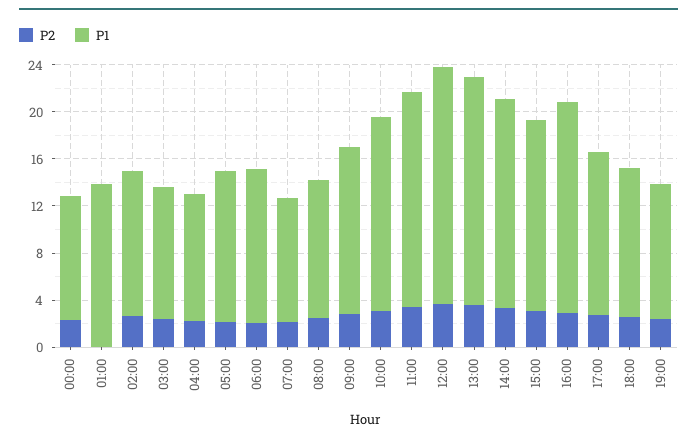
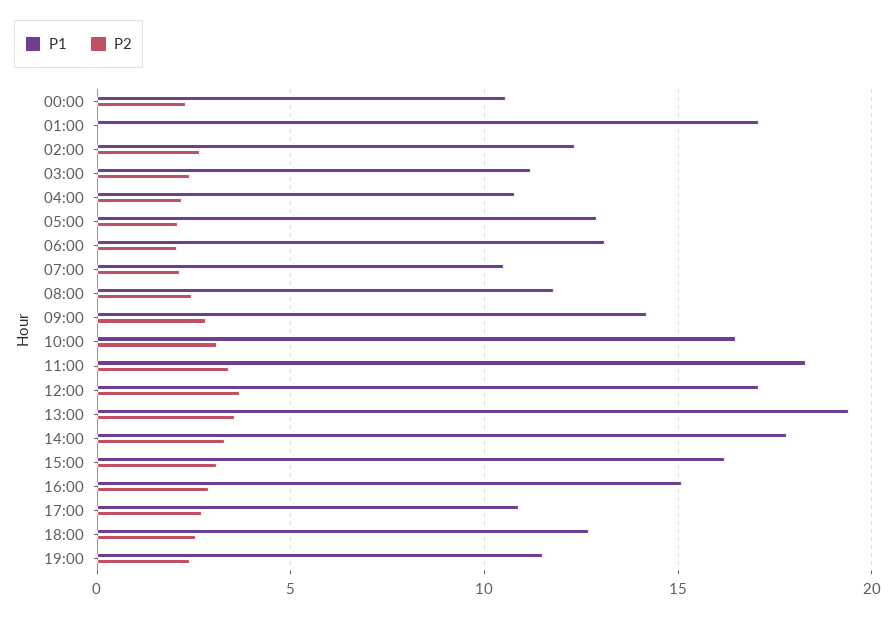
  {
    "P2": {
      "00:00": 2.5,
      "01:00": 0,
      "02:00": 2.5,
      "03:00": 2.5,
      "04:00": 2,
      "05:00": 2,
      "06:00": 2,
      "07:00": 2,
      "08:00": 2.5,
      "09:00": 3,
      "10:00": 3,
      "11:00": 3.5,
      "12:00": 3.5,
      "13:00": 3.5,
      "14:00": 3.5,
      "15:00": 3,
      "16:00": 3,
      "17:00": 2.5,
      "18:00": 2.5,
      "19:00": 2.5
    },
    "P1": {
      "00:00": 10.5,
-     "01:00": 14,
+     "01:00": 17,
      "02:00": 12.5,
      "03:00": 11,
      "04:00": 11,
      "05:00": 13,
      "06:00": 13,
      "07:00": 10.5,
      "08:00": 12,
      "09:00": 14,
      "10:00": 16.5,
      "11:00": 18.5,
-     "12:00": 20,
+     "12:00": 17,
      "13:00": 19.5,
      "14:00": 18,
      "15:00": 16,
-     "16:00": 18,
+     "16:00": 15,
-     "17:00": 14,
+     "17:00": 11,
      "18:00": 12.5,
      "19:00": 11.5
    }
  }

